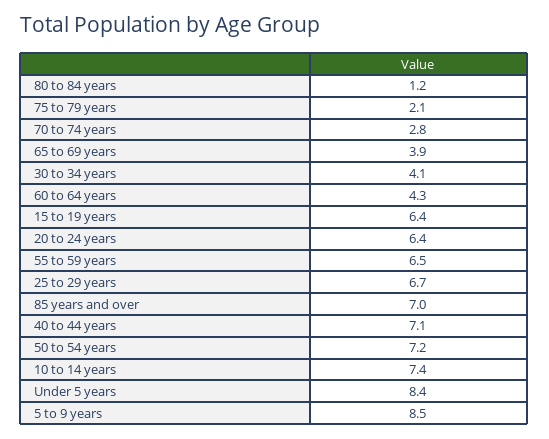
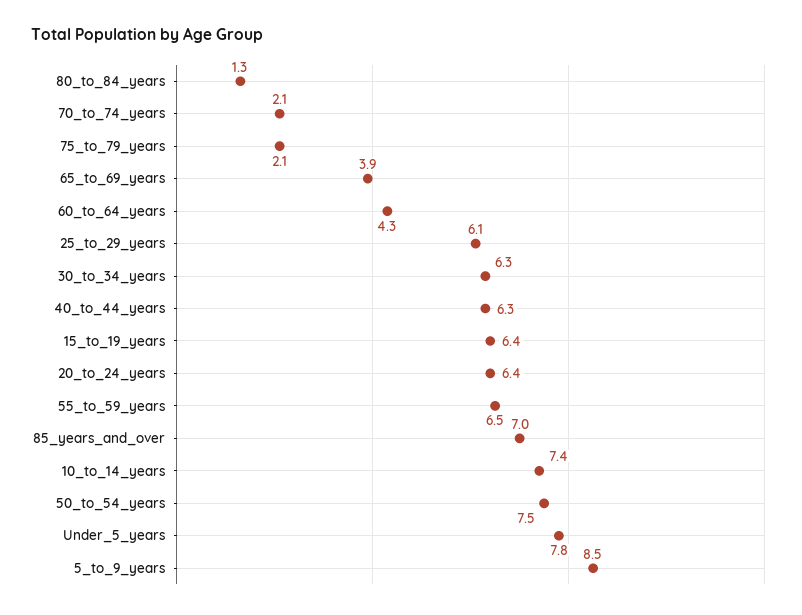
  {
-   "80 to 84 years": 1.2,
+   "80 to 84 years": 1.3,
    "75 to 79 years": 2.1,
-   "70 to 74 years": 2.8,
+   "70 to 74 years": 2.1,
    "65 to 69 years": 3.9,
-   "30 to 34 years": 4.1,
+   "30 to 34 years": 6.3,
    "60 to 64 years": 4.3,
    "15 to 19 years": 6.4,
    "20 to 24 years": 6.4,
    "55 to 59 years": 6.5,
-   "25 to 29 years": 6.7,
+   "25 to 29 years": 6.1,
    "85 years and over": 7,
-   "40 to 44 years": 7.1,
+   "40 to 44 years": 6.3,
-   "50 to 54 years": 7.2,
+   "50 to 54 years": 7.5,
    "10 to 14 years": 7.4,
-   "Under 5 years": 8.4,
+   "Under 5 years": 7.8,
    "5 to 9 years": 8.5
  }

